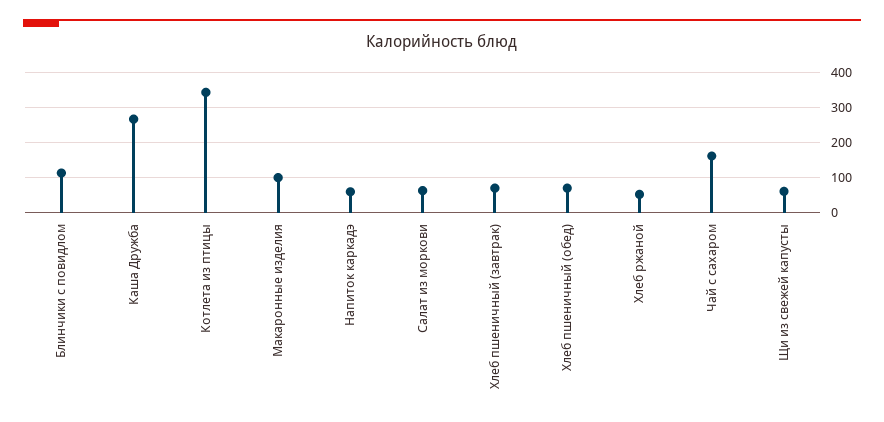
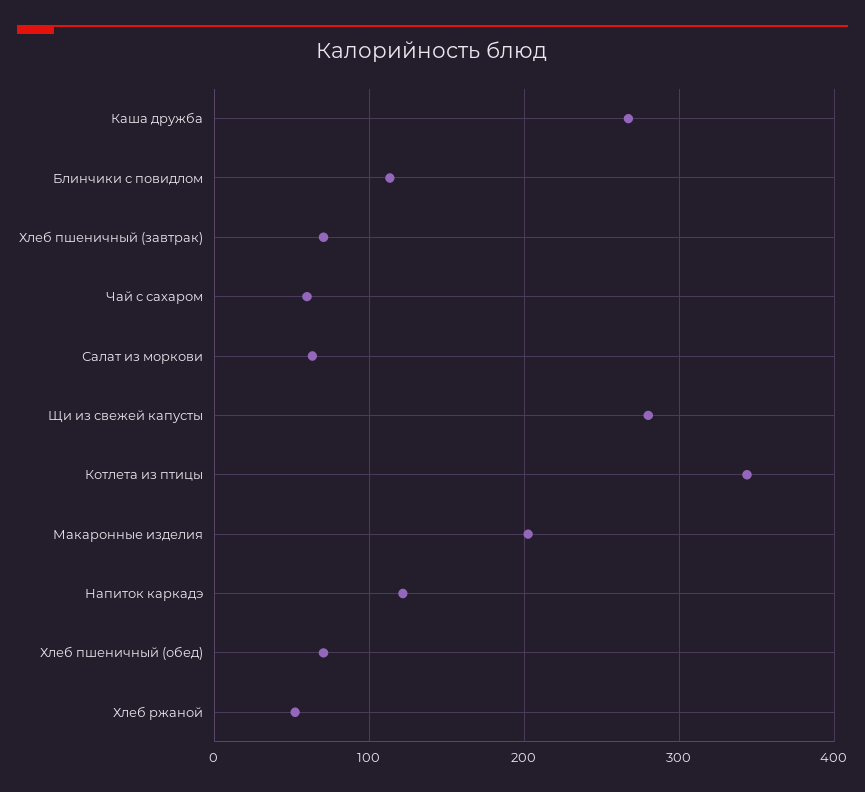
  {
    "Блинчики с повидлом": 110,
    "Каша Дружба": 270,
    "Котлета из птицы": 340,
-   "Макаронные изделия": 100,
+   "Макаронные изделия": 200,
-   "Напиток каркадэ": 60,
+   "Напиток каркадэ": 120,
    "Салат из моркови": 60,
    "Хлеб пшеничный (завтрак)": 70,
    "Хлеб пшеничный (обед)": 70,
    "Хлеб ржаной": 50,
-   "Чай с сахаром": 160,
+   "Чай с сахаром": 60,
-   "Щи из свежей капусты": 60
+   "Щи из свежей капусты": 280
  }

